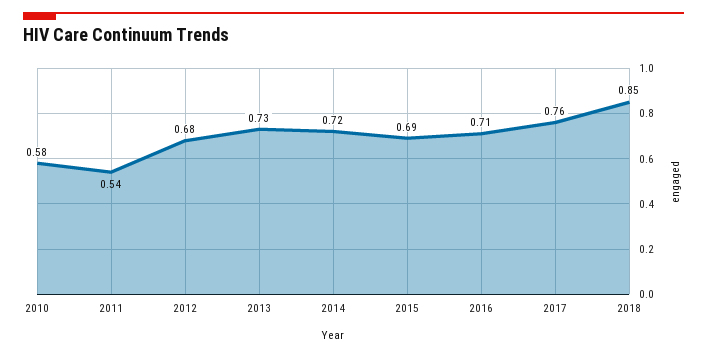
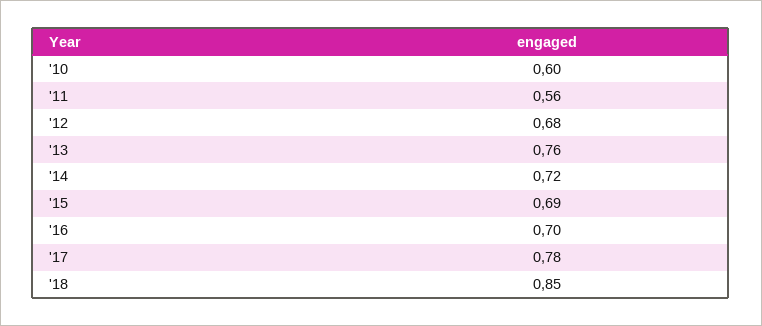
  {
-   "2010": 0.58,
+   "2010": 0.6,
-   "2011": 0.54,
+   "2011": 0.56,
    "2012": 0.68,
-   "2013": 0.73,
+   "2013": 0.76,
    "2014": 0.72,
    "2015": 0.69,
-   "2016": 0.71,
+   "2016": 0.7,
-   "2017": 0.76,
+   "2017": 0.78,
    "2018": 0.85
  }

